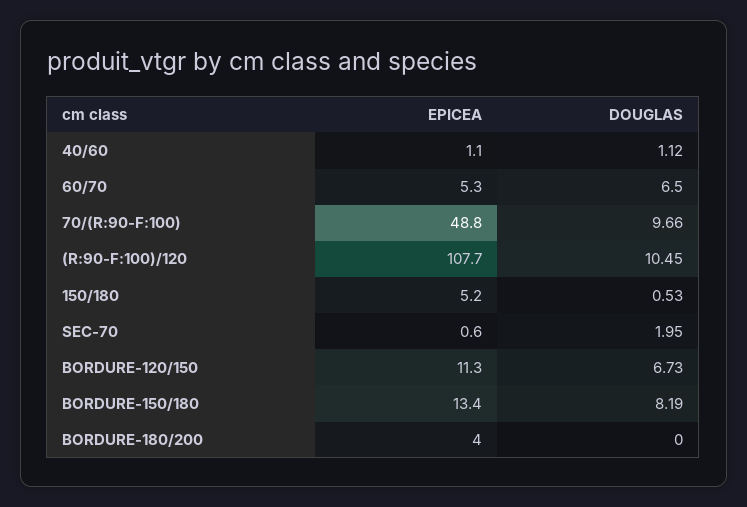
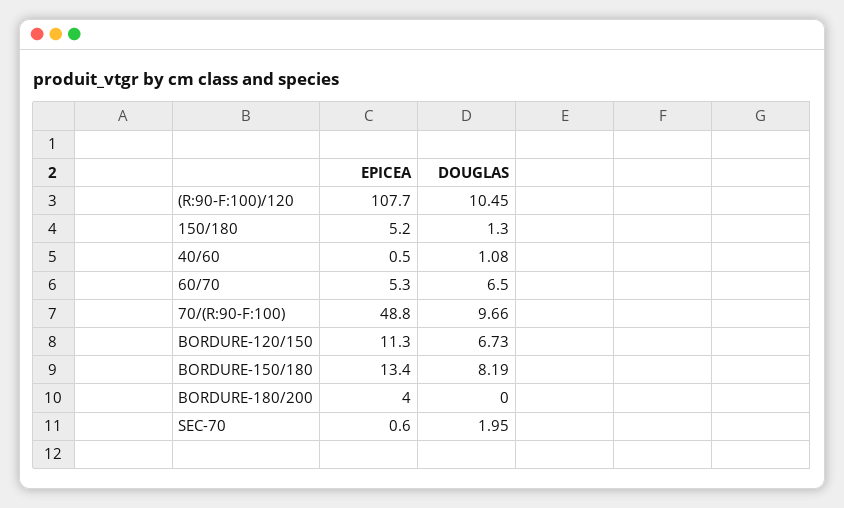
  {
    "EPICEA": {
-     "40/60": 1.1,
+     "40/60": 0.5,
      "60/70": 5.3,
      "70/(R:90-F:100)": 48.8,
      "(R:90-F:100)/120": 107.7,
      "150/180": 5.2,
      "SEC-70": 0.6,
      "BORDURE-120/150": 11.3,
      "BORDURE-150/180": 13.4,
      "BORDURE-180/200": 4
    },
    "DOUGLAS": {
-     "40/60": 1.12,
+     "40/60": 1.08,
      "60/70": 6.5,
      "70/(R:90-F:100)": 9.66,
      "(R:90-F:100)/120": 10.45,
-     "150/180": 0.53,
+     "150/180": 1.3,
      "SEC-70": 1.95,
      "BORDURE-120/150": 6.73,
      "BORDURE-150/180": 8.19,
      "BORDURE-180/200": 0
    }
  }

